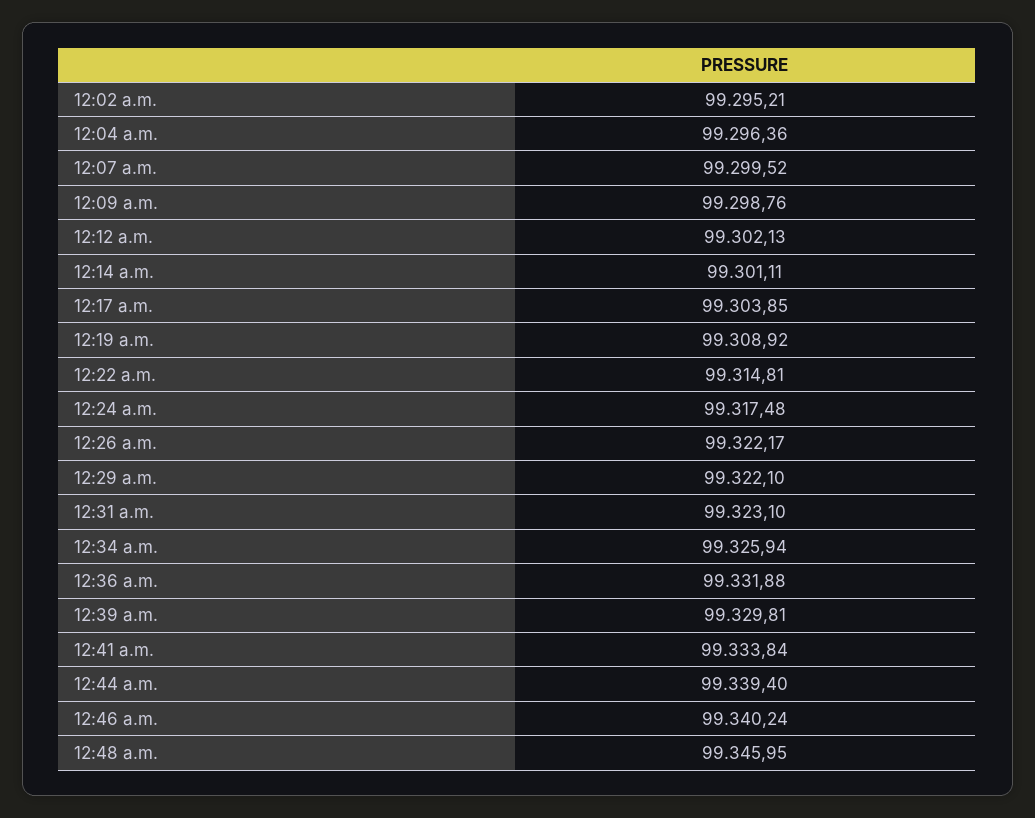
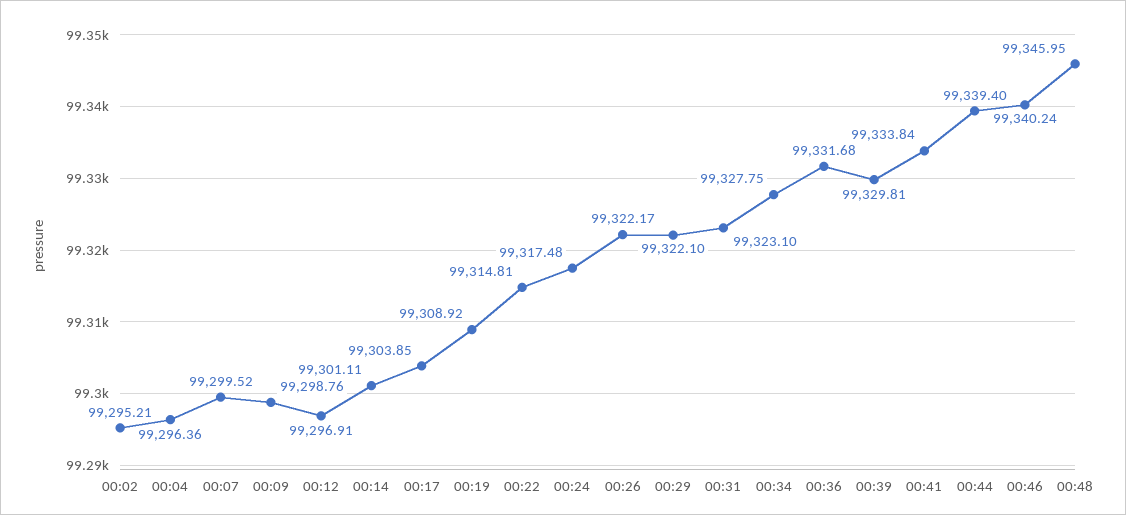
  {
    "12:02 a.m.": 99295.21,
    "12:04 a.m.": 99296.36,
    "12:07 a.m.": 99299.52,
    "12:09 a.m.": 99298.76,
-   "12:12 a.m.": 99302.13,
+   "12:12 a.m.": 99296.91,
    "12:14 a.m.": 99301.11,
    "12:17 a.m.": 99303.85,
    "12:19 a.m.": 99308.92,
    "12:22 a.m.": 99314.81,
    "12:24 a.m.": 99317.48,
    "12:26 a.m.": 99322.17,
    "12:29 a.m.": 99322.1,
    "12:31 a.m.": 99323.1,
-   "12:34 a.m.": 99325.94,
+   "12:34 a.m.": 99327.75,
-   "12:36 a.m.": 99331.88,
+   "12:36 a.m.": 99331.68,
    "12:39 a.m.": 99329.81,
    "12:41 a.m.": 99333.84,
    "12:44 a.m.": 99339.4,
    "12:46 a.m.": 99340.24,
    "12:48 a.m.": 99345.95
  }

